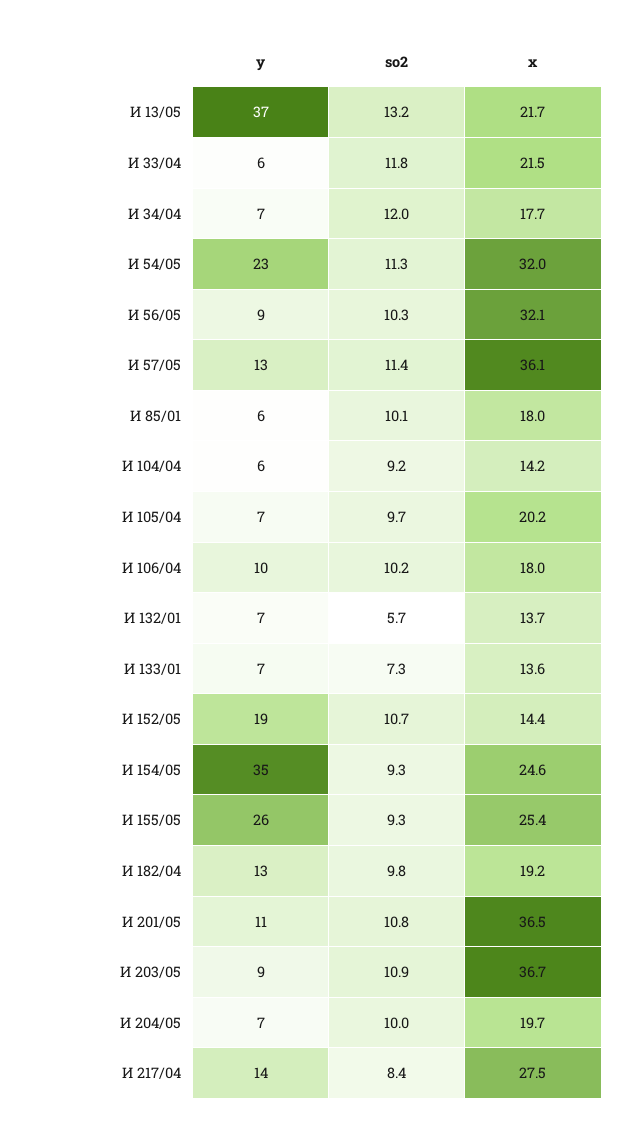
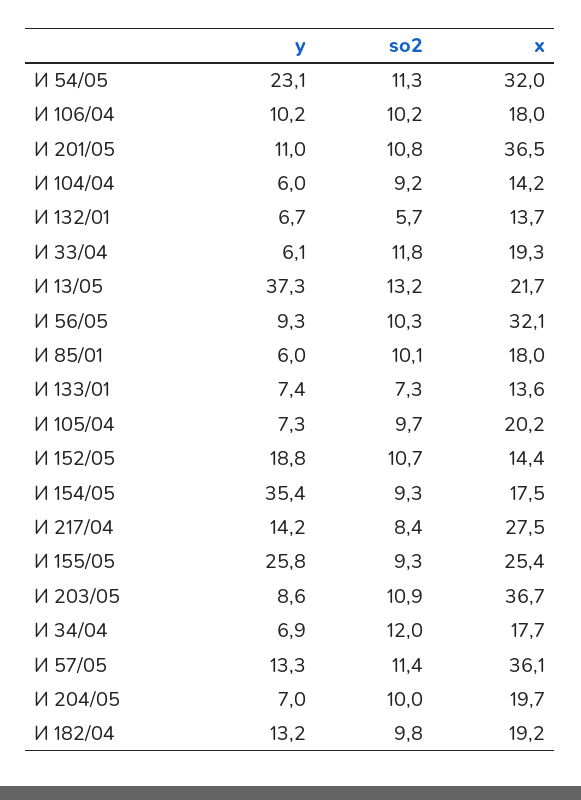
  {
    "y": {
      "И 13/05": 37.3,
      "И 33/04": 6.1,
      "И 34/04": 6.9,
      "И 54/05": 23.1,
      "И 56/05": 9.3,
      "И 57/05": 13.3,
      "И 85/01": 6,
      "И 104/04": 6,
      "И 105/04": 7.3,
      "И 106/04": 10.2,
      "И 132/01": 6.7,
      "И 133/01": 7.4,
      "И 152/05": 18.8,
      "И 154/05": 35.4,
      "И 155/05": 25.8,
      "И 182/04": 13.2,
      "И 201/05": 11,
      "И 203/05": 8.6,
      "И 204/05": 7,
      "И 217/04": 14.2
    },
    "so2": {
      "И 13/05": 13.2,
      "И 33/04": 11.8,
      "И 34/04": 12,
      "И 54/05": 11.3,
      "И 56/05": 10.3,
      "И 57/05": 11.4,
      "И 85/01": 10.1,
      "И 104/04": 9.2,
      "И 105/04": 9.7,
      "И 106/04": 10.2,
      "И 132/01": 5.7,
      "И 133/01": 7.3,
      "И 152/05": 10.7,
      "И 154/05": 9.3,
      "И 155/05": 9.3,
      "И 182/04": 9.8,
      "И 201/05": 10.8,
      "И 203/05": 10.9,
      "И 204/05": 10,
      "И 217/04": 8.4
    },
    "x": {
      "И 13/05": 21.7,
-     "И 33/04": 21.5,
+     "И 33/04": 19.3,
      "И 34/04": 17.7,
      "И 54/05": 32,
      "И 56/05": 32.1,
      "И 57/05": 36.1,
      "И 85/01": 18,
      "И 104/04": 14.2,
      "И 105/04": 20.2,
      "И 106/04": 18,
      "И 132/01": 13.7,
      "И 133/01": 13.6,
      "И 152/05": 14.4,
-     "И 154/05": 24.6,
+     "И 154/05": 17.5,
      "И 155/05": 25.4,
      "И 182/04": 19.2,
      "И 201/05": 36.5,
      "И 203/05": 36.7,
      "И 204/05": 19.7,
      "И 217/04": 27.5
    }
  }

